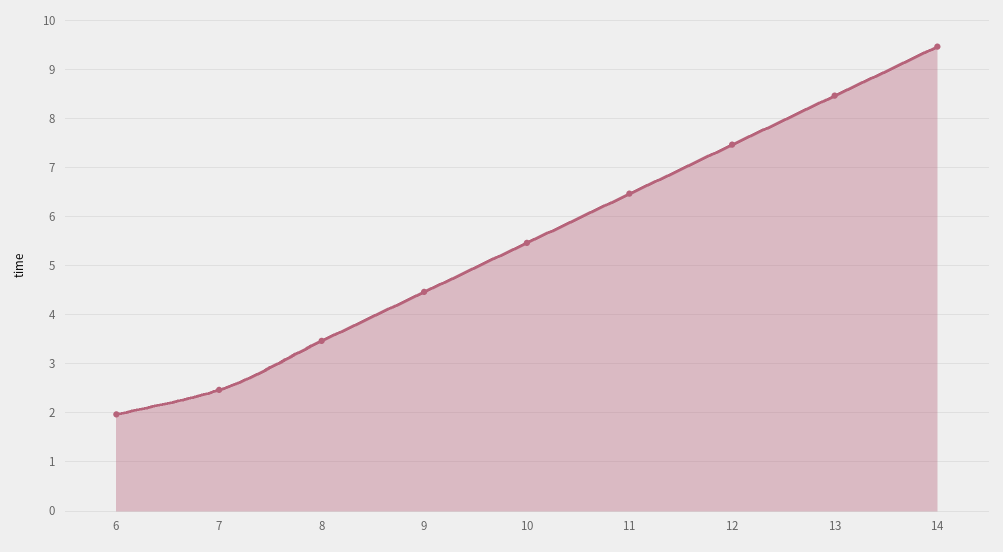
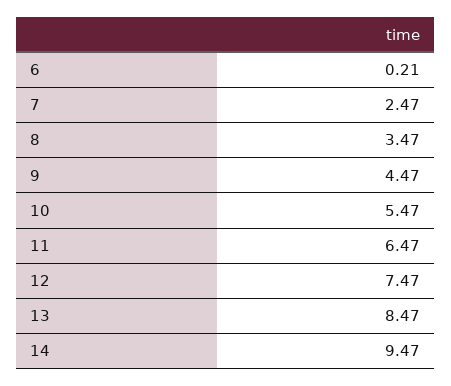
  {
-   "6": 2,
+   "6": 0.21,
    "7": 2.47,
    "8": 3.47,
    "9": 4.47,
    "10": 5.47,
    "11": 6.47,
    "12": 7.47,
    "13": 8.47,
    "14": 9.47
  }

